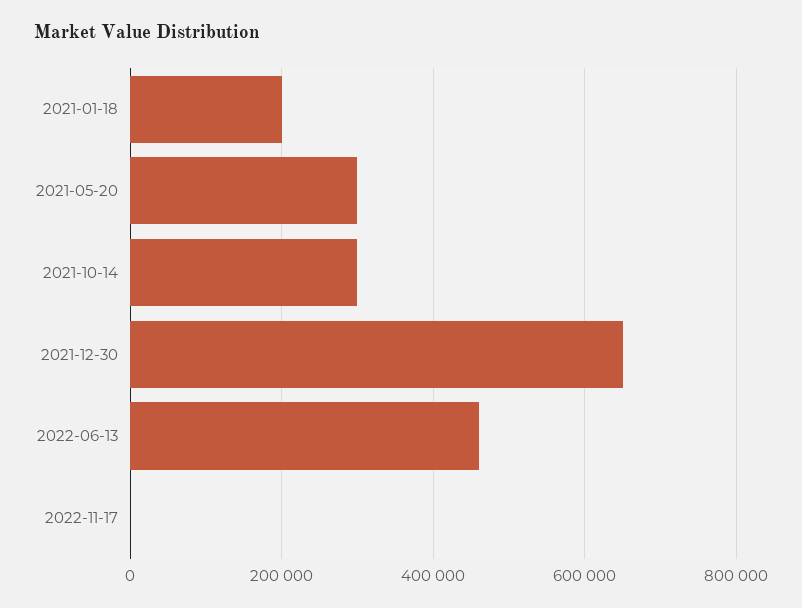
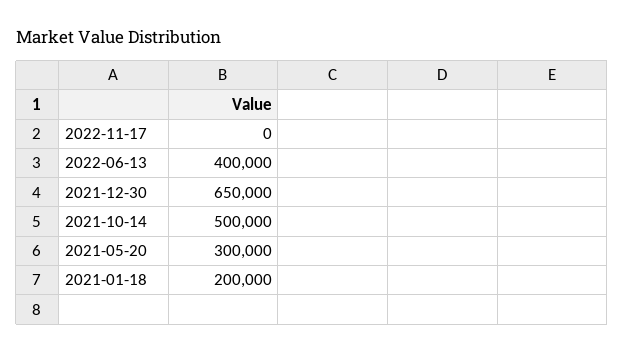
  {
    "2021-01-18": 200000,
    "2021-05-20": 300000,
-   "2021-10-14": 300000,
+   "2021-10-14": 500000,
    "2021-12-30": 650000,
-   "2022-06-13": 460000,
+   "2022-06-13": 400000,
    "2022-11-17": 0
  }

